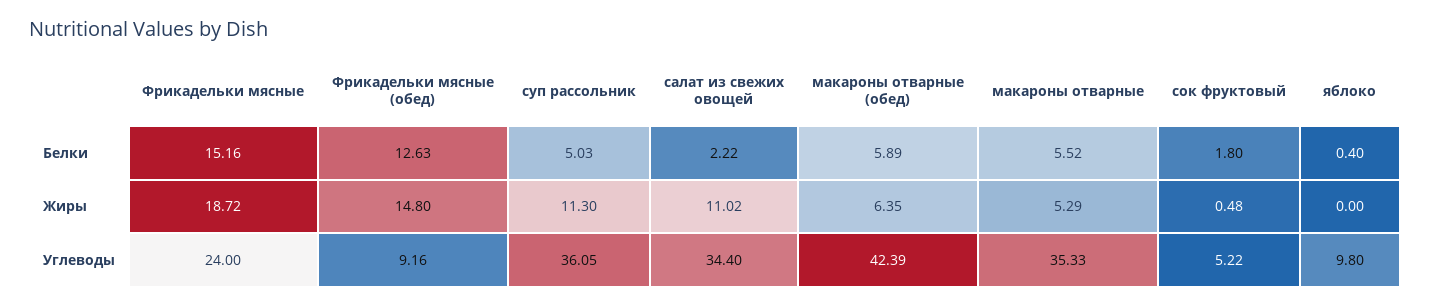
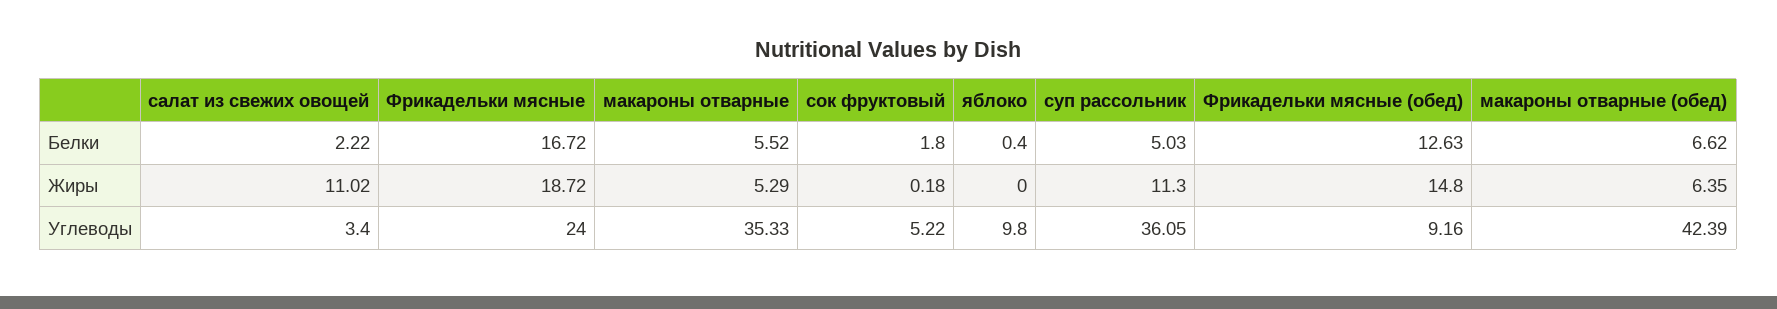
  {
    "Фрикадельки мясные": {
-     "Белки": 15.16,
+     "Белки": 16.72,
      "Жиры": 18.72,
      "Углеводы": 24
    },
    "Фрикадельки мясные (обед)": {
      "Белки": 12.63,
      "Жиры": 14.8,
      "Углеводы": 9.16
    },
    "суп рассольник": {
      "Белки": 5.03,
      "Жиры": 11.3,
      "Углеводы": 36.05
    },
    "салат из свежих овощей": {
      "Белки": 2.22,
      "Жиры": 11.02,
-     "Углеводы": 34.4
+     "Углеводы": 3.4
    },
    "макароны отварные (обед)": {
-     "Белки": 5.89,
+     "Белки": 6.62,
      "Жиры": 6.35,
      "Углеводы": 42.39
    },
    "макароны отварные": {
      "Белки": 5.52,
      "Жиры": 5.29,
      "Углеводы": 35.33
    },
    "сок фруктовый": {
      "Белки": 1.8,
-     "Жиры": 0.48,
+     "Жиры": 0.18,
      "Углеводы": 5.22
    },
    "яблоко": {
      "Белки": 0.4,
      "Жиры": 0,
      "Углеводы": 9.8
    }
  }

